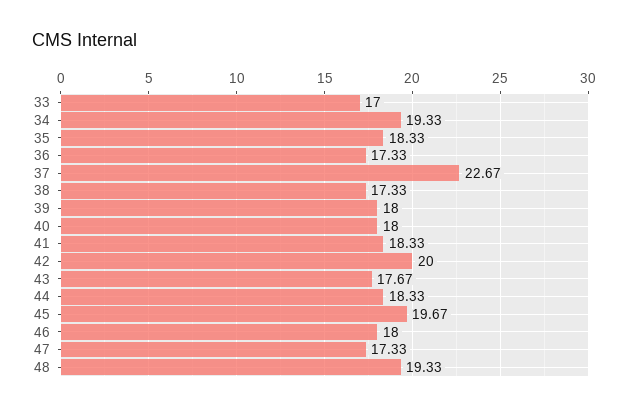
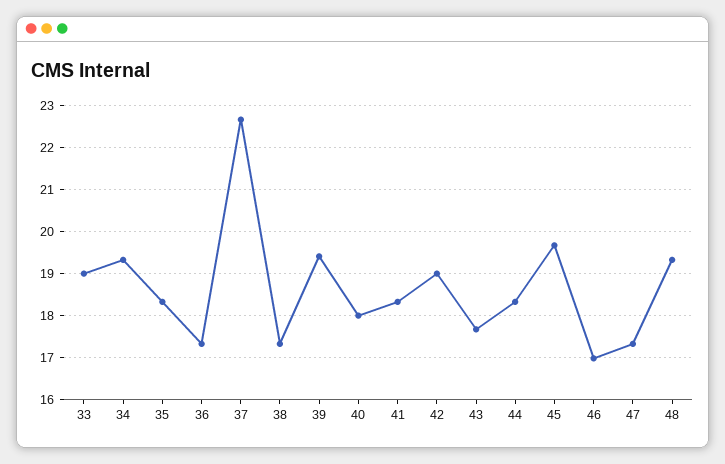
  {
-   "33": 17,
+   "33": 19,
    "34": 19.33,
    "35": 18.33,
    "36": 17.33,
    "37": 22.67,
    "38": 17.33,
-   "39": 18,
+   "39": 19.4,
    "40": 18,
    "41": 18.33,
-   "42": 20,
+   "42": 19,
    "43": 17.67,
    "44": 18.33,
    "45": 19.67,
-   "46": 18,
+   "46": 17,
    "47": 17.33,
    "48": 19.33
  }

